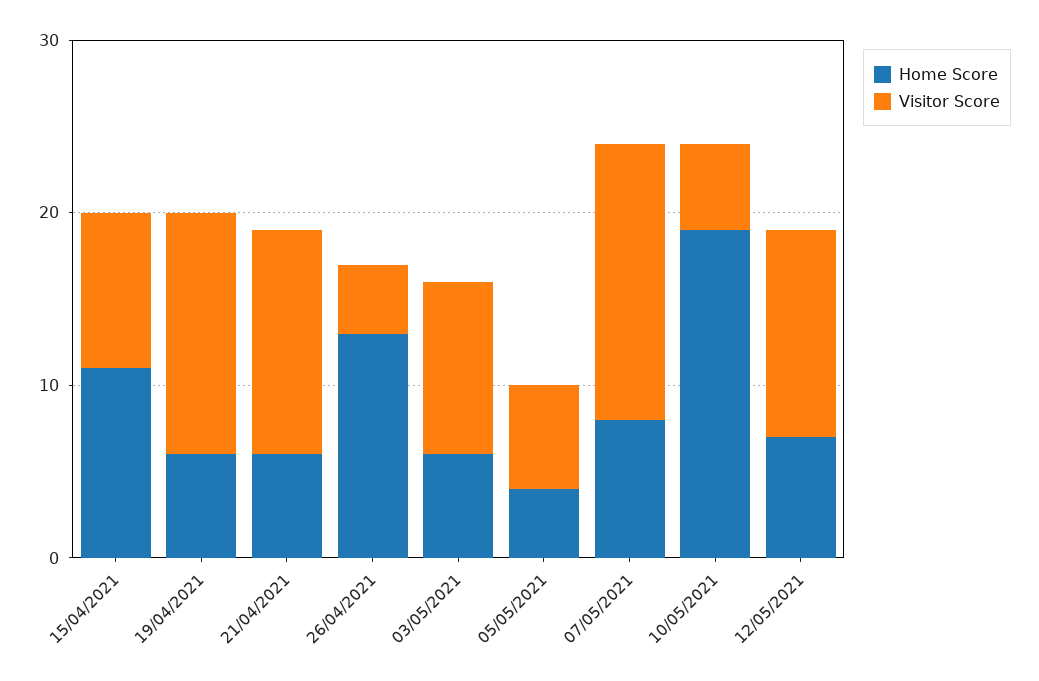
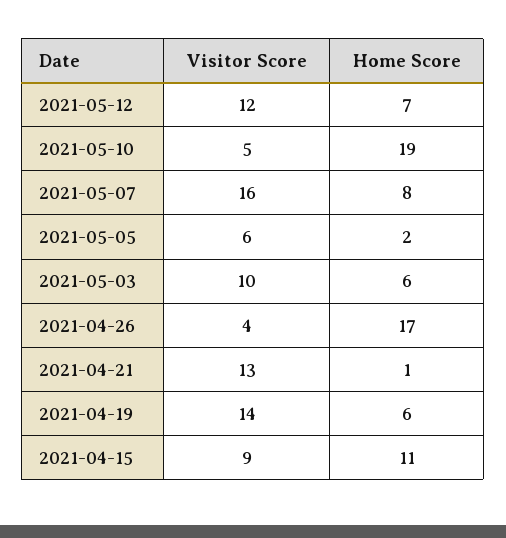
  {
    "Home Score": {
      "15/04/2021": 11,
      "19/04/2021": 6,
-     "21/04/2021": 6,
+     "21/04/2021": 1,
-     "26/04/2021": 13,
+     "26/04/2021": 17,
      "03/05/2021": 6,
-     "05/05/2021": 4,
+     "05/05/2021": 2,
      "07/05/2021": 8,
      "10/05/2021": 19,
      "12/05/2021": 7
    },
    "Visitor Score": {
      "15/04/2021": 9,
      "19/04/2021": 14,
      "21/04/2021": 13,
      "26/04/2021": 4,
      "03/05/2021": 10,
      "05/05/2021": 6,
      "07/05/2021": 16,
      "10/05/2021": 5,
      "12/05/2021": 12
    }
  }

